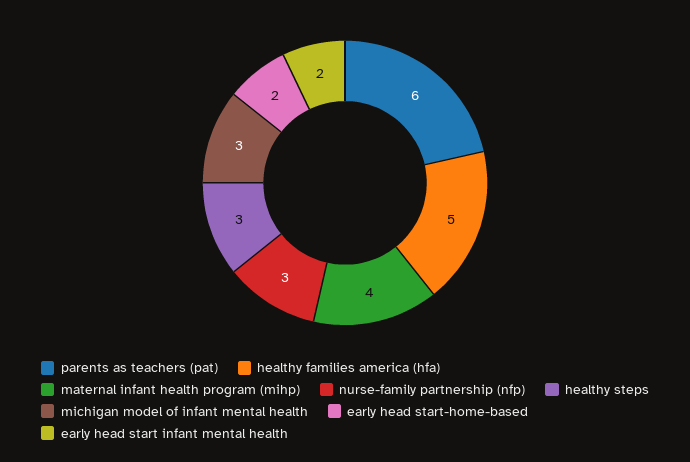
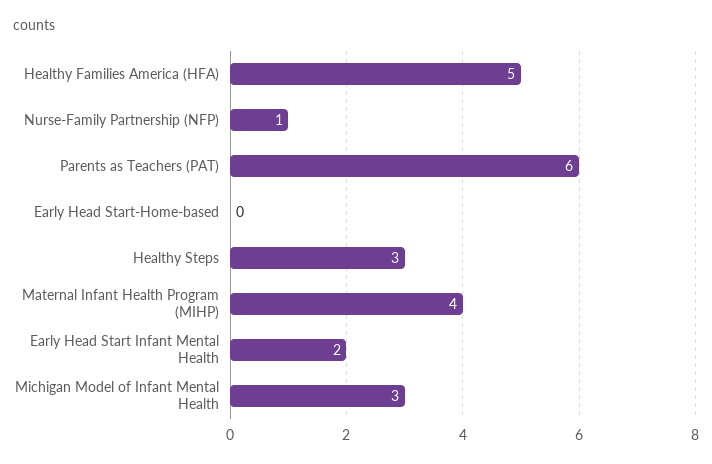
  {
    "parents as teachers (pat)": 6,
    "healthy families america (hfa)": 5,
    "maternal infant health program (mihp)": 4,
-   "nurse-family partnership (nfp)": 3,
+   "nurse-family partnership (nfp)": 1,
    "healthy steps": 3,
    "michigan model of infant mental health": 3,
-   "early head start-home-based": 2,
+   "early head start-home-based": 0,
    "early head start infant mental health": 2
  }

